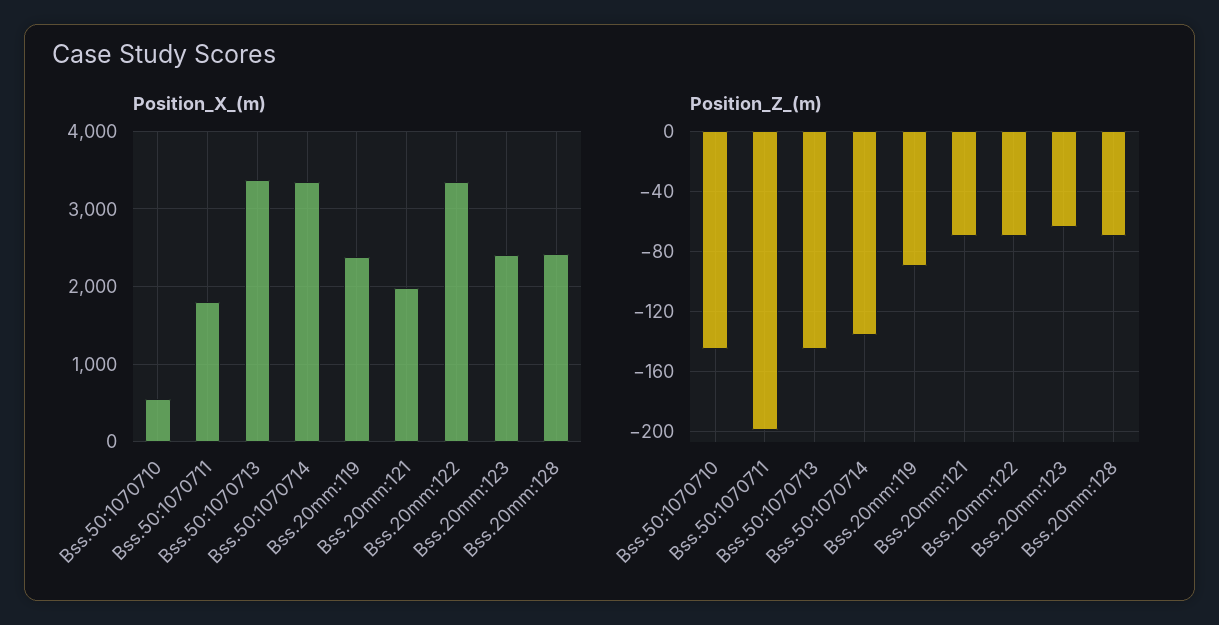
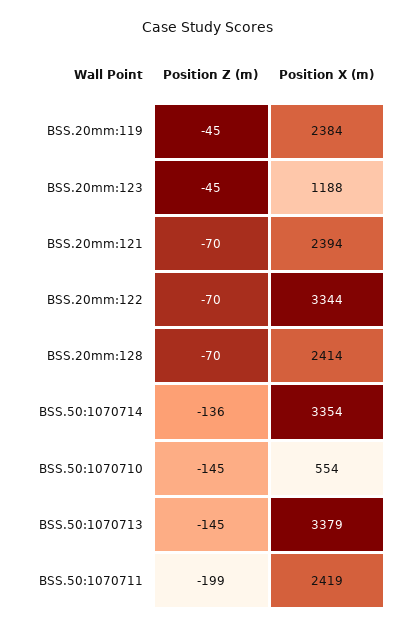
  {
    "Position_X_(m)": {
      "Bss.50:1070710": 554,
-     "Bss.50:1070711": 1800,
+     "Bss.50:1070711": 2419,
      "Bss.50:1070713": 3379,
      "Bss.50:1070714": 3354,
      "Bss.20mm:119": 2384,
-     "Bss.20mm:121": 2000,
+     "Bss.20mm:121": 2394,
      "Bss.20mm:122": 3344,
-     "Bss.20mm:123": 2400,
+     "Bss.20mm:123": 1188,
      "Bss.20mm:128": 2414
    },
    "Position_Z_(m)": {
      "Bss.50:1070710": -145,
      "Bss.50:1070711": -199,
      "Bss.50:1070713": -145,
      "Bss.50:1070714": -136,
-     "Bss.20mm:119": -90,
+     "Bss.20mm:119": -45,
      "Bss.20mm:121": -70,
      "Bss.20mm:122": -70,
-     "Bss.20mm:123": -65,
+     "Bss.20mm:123": -45,
      "Bss.20mm:128": -70
    }
  }

